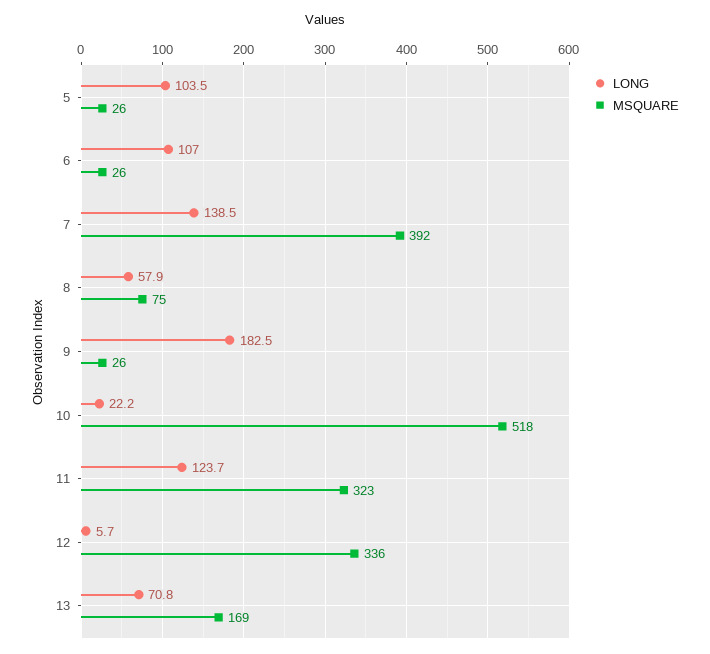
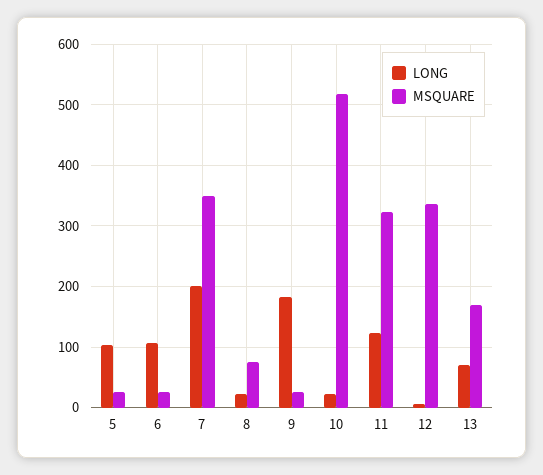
  {
    "LONG": {
      "5": 103.5,
      "6": 107,
-     "7": 138.5,
+     "7": 200,
-     "8": 57.9,
+     "8": 20,
      "9": 182.5,
      "10": 22.2,
      "11": 123.7,
      "12": 5.7,
      "13": 70.8
    },
    "MSQUARE": {
      "5": 26,
      "6": 26,
-     "7": 392,
+     "7": 350,
      "8": 75,
      "9": 26,
      "10": 518,
      "11": 323,
      "12": 336,
      "13": 169
    }
  }

